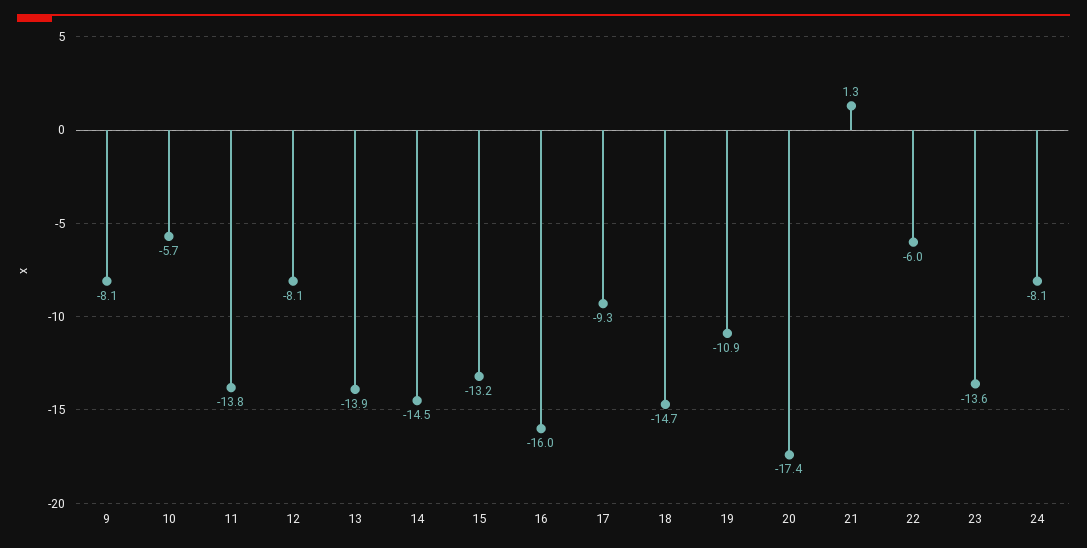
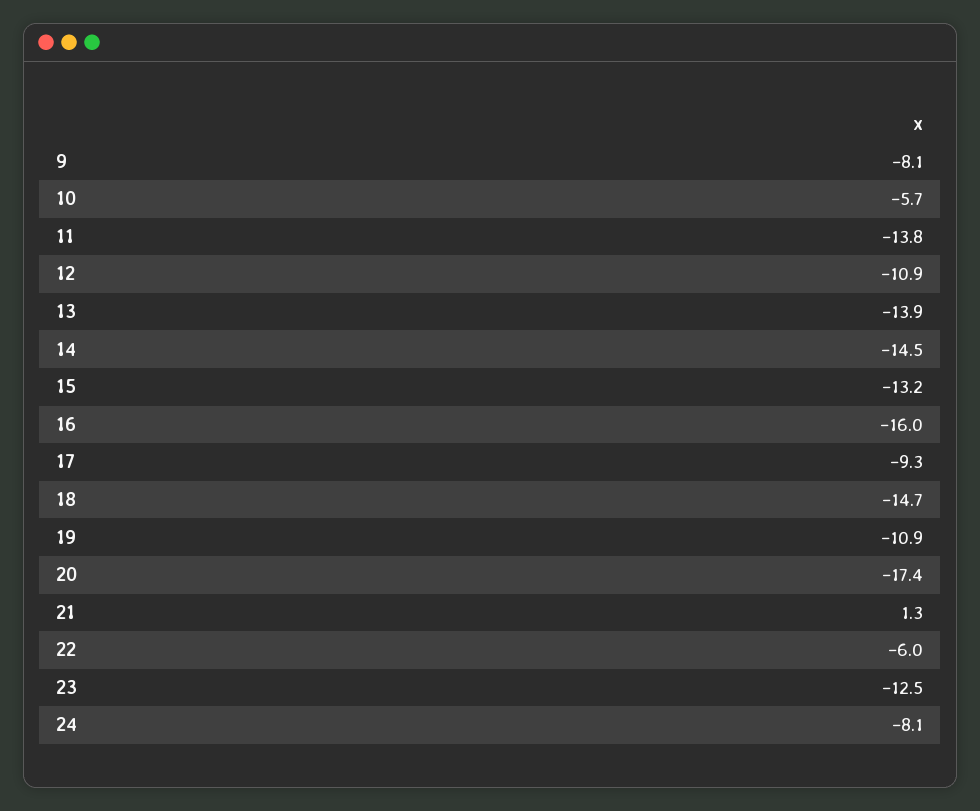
  {
    "9": -8.1,
    "10": -5.7,
    "11": -13.8,
-   "12": -8.1,
+   "12": -10.9,
    "13": -13.9,
    "14": -14.5,
    "15": -13.2,
    "16": -16,
    "17": -9.3,
    "18": -14.7,
    "19": -10.9,
    "20": -17.4,
    "21": 1.3,
    "22": -6,
-   "23": -13.6,
+   "23": -12.5,
    "24": -8.1
  }

